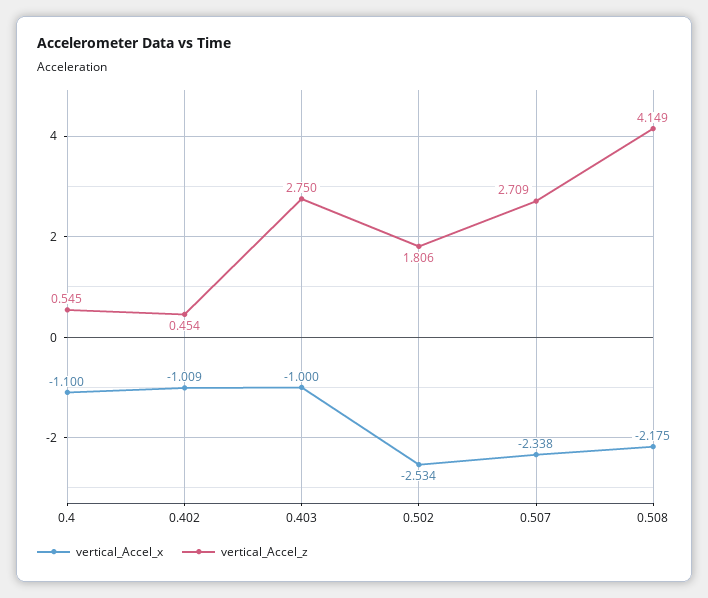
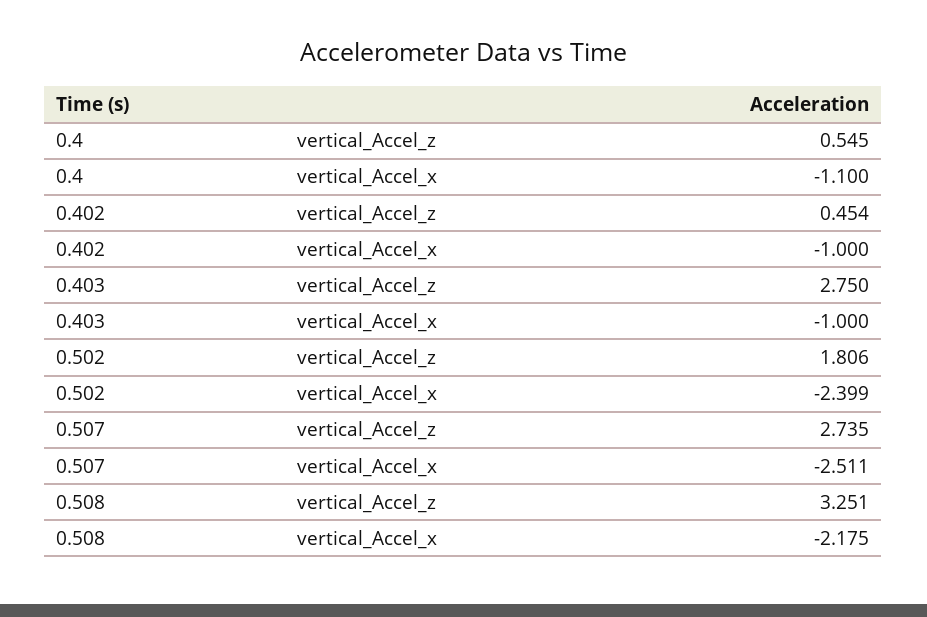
  {
    "vertical_Accel_x": {
      "0.4": -1.1,
-     "0.402": -1.009,
+     "0.402": -1,
      "0.403": -1,
-     "0.502": -2.534,
+     "0.502": -2.399,
-     "0.507": -2.338,
+     "0.507": -2.511,
      "0.508": -2.175
    },
    "vertical_Accel_z": {
      "0.4": 0.545,
      "0.402": 0.454,
      "0.403": 2.75,
      "0.502": 1.806,
-     "0.507": 2.709,
+     "0.507": 2.735,
-     "0.508": 4.149
+     "0.508": 3.251
    }
  }

